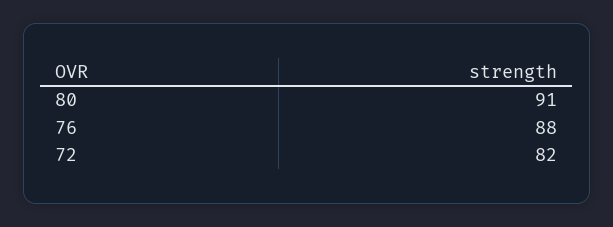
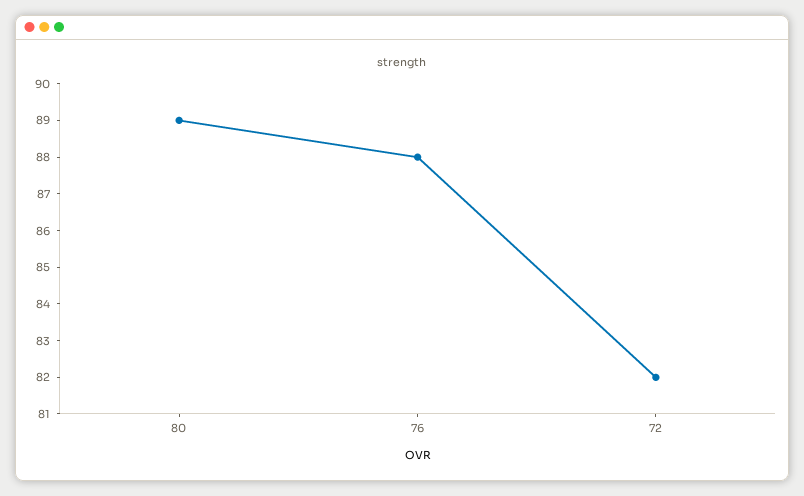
  {
-   "80": 91,
+   "80": 89,
    "76": 88,
    "72": 82
  }

